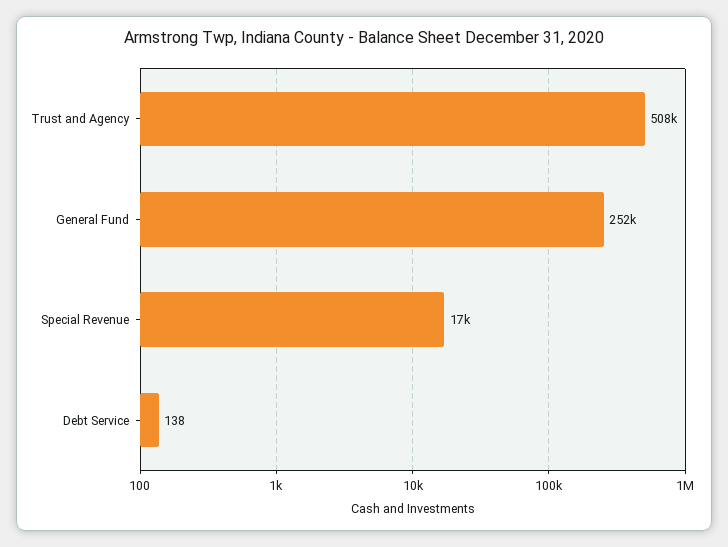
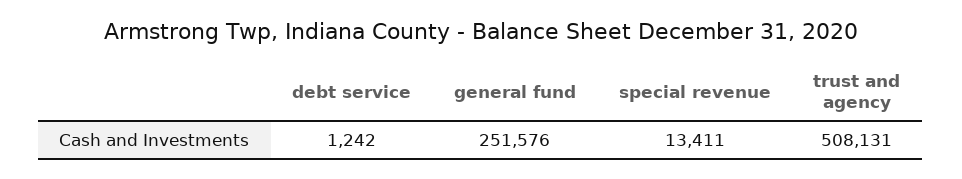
  {
    "Trust and Agency": 508131,
    "General Fund": 251576,
-   "Special Revenue": 17000,
+   "Special Revenue": 13411,
-   "Debt Service": 138
+   "Debt Service": 1242
  }

